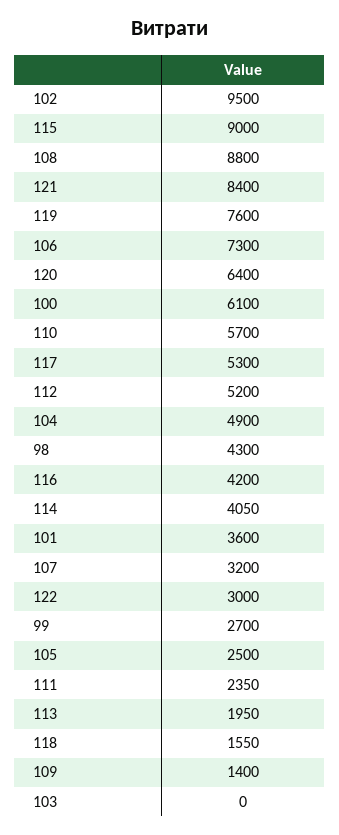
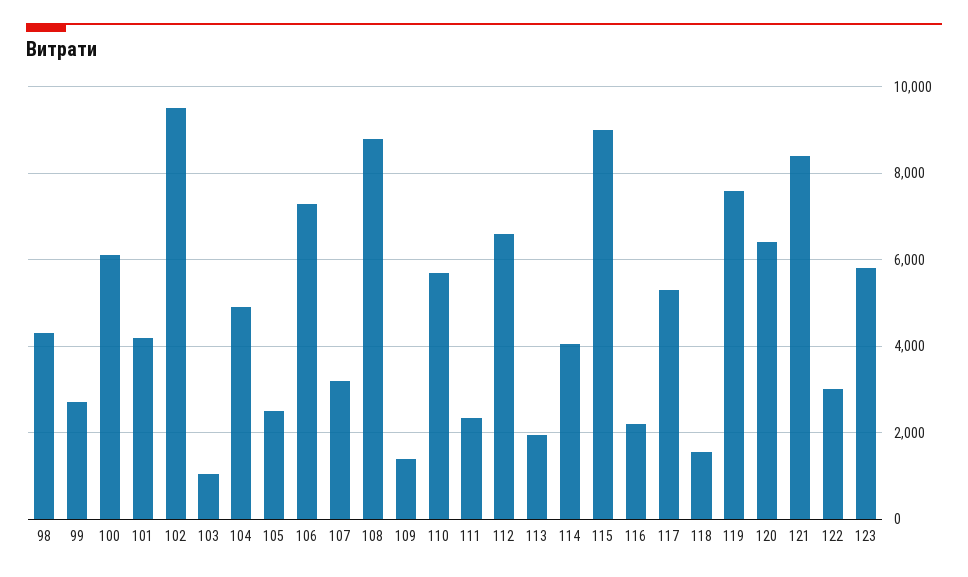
  {
    "102": 9500,
    "115": 9000,
    "108": 8800,
    "121": 8400,
    "119": 7600,
    "106": 7300,
    "120": 6400,
    "100": 6100,
    "110": 5700,
    "117": 5300,
-   "112": 5200,
+   "112": 6600,
    "104": 4900,
    "98": 4300,
-   "116": 4200,
+   "116": 2200,
    "114": 4050,
-   "101": 3600,
+   "101": 4200,
    "107": 3200,
    "122": 3000,
    "99": 2700,
    "105": 2500,
    "111": 2350,
    "113": 1950,
    "118": 1550,
    "109": 1400,
-   "103": 0
+   "103": 1000,
+   "123": 5800
  }

